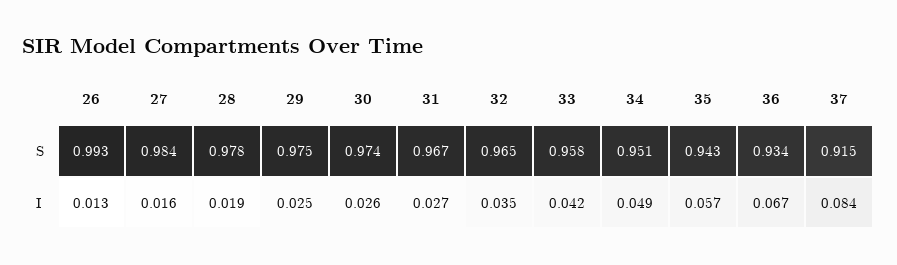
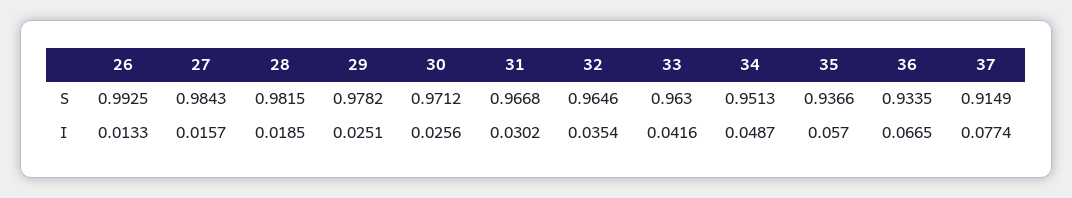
  {
    "26": {
      "S": 0.9925,
      "I": 0.0133
    },
    "27": {
      "S": 0.9843,
      "I": 0.0157
    },
    "28": {
-     "S": 0.978,
+     "S": 0.9815,
      "I": 0.0185
    },
    "29": {
-     "S": 0.975,
+     "S": 0.9782,
      "I": 0.0251
    },
    "30": {
-     "S": 0.974,
+     "S": 0.9712,
      "I": 0.0256
    },
    "31": {
      "S": 0.9668,
-     "I": 0.027
+     "I": 0.0302
    },
    "32": {
      "S": 0.9646,
      "I": 0.0354
    },
    "33": {
-     "S": 0.958,
+     "S": 0.963,
      "I": 0.0416
    },
    "34": {
      "S": 0.9513,
      "I": 0.0487
    },
    "35": {
-     "S": 0.943,
+     "S": 0.9366,
      "I": 0.057
    },
    "36": {
      "S": 0.9335,
      "I": 0.0665
    },
    "37": {
      "S": 0.9149,
-     "I": 0.084
+     "I": 0.0774
    }
  }

